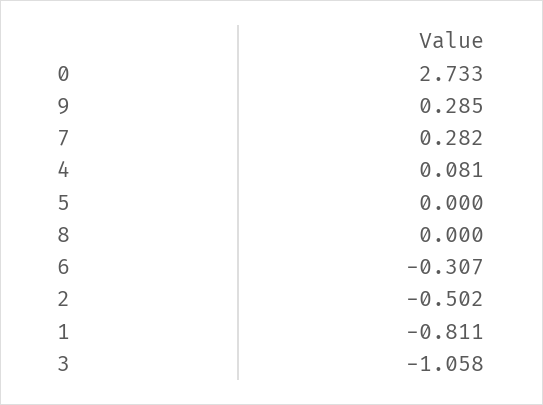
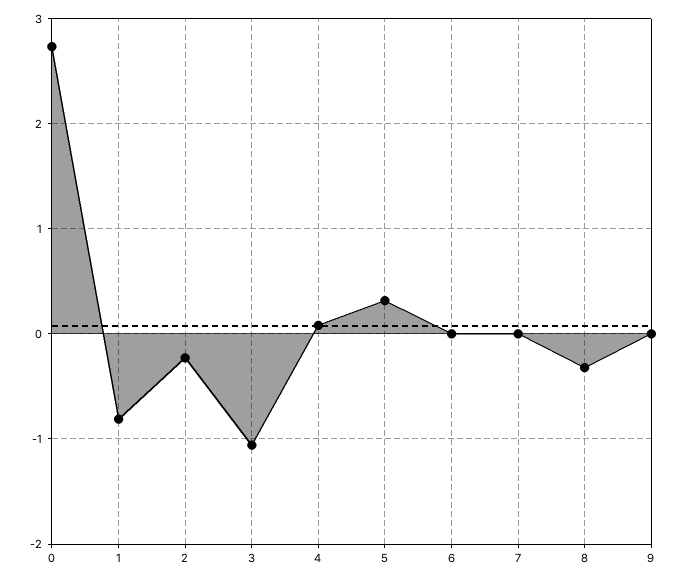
  {
    "0": 2.733,
-   "9": 0.285,
+   "9": 0,
-   "7": 0.282,
+   "7": 0,
    "4": 0.081,
-   "5": 0,
+   "5": 0.3,
-   "8": 0,
+   "8": -0.3,
-   "6": -0.307,
+   "6": 0,
-   "2": -0.502,
+   "2": -0.2,
    "1": -0.811,
    "3": -1.058
  }

